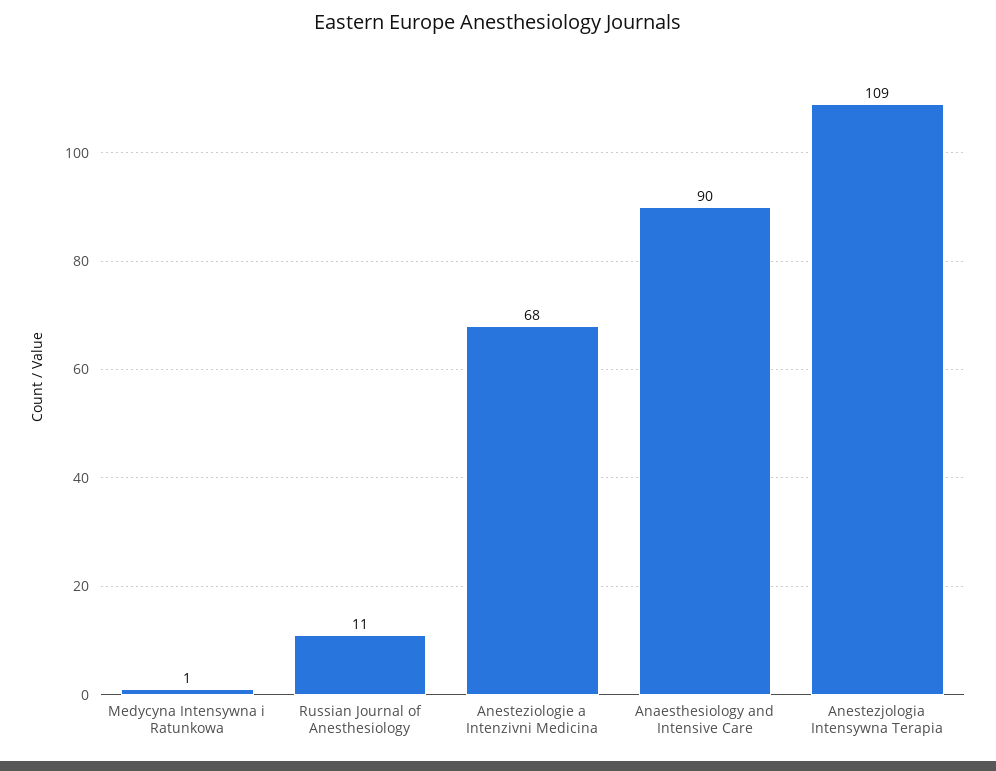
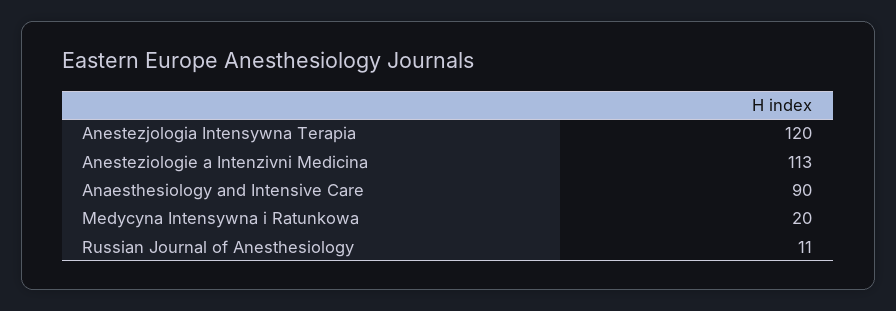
  {
-   "Medycyna Intensywna i Ratunkowa": 1,
+   "Medycyna Intensywna i Ratunkowa": 20,
    "Russian Journal of Anesthesiology": 11,
-   "Anesteziologie a Intenzivni Medicina": 68,
+   "Anesteziologie a Intenzivni Medicina": 113,
    "Anaesthesiology and Intensive Care": 90,
-   "Anestezjologia Intensywna Terapia": 109
+   "Anestezjologia Intensywna Terapia": 120
  }

